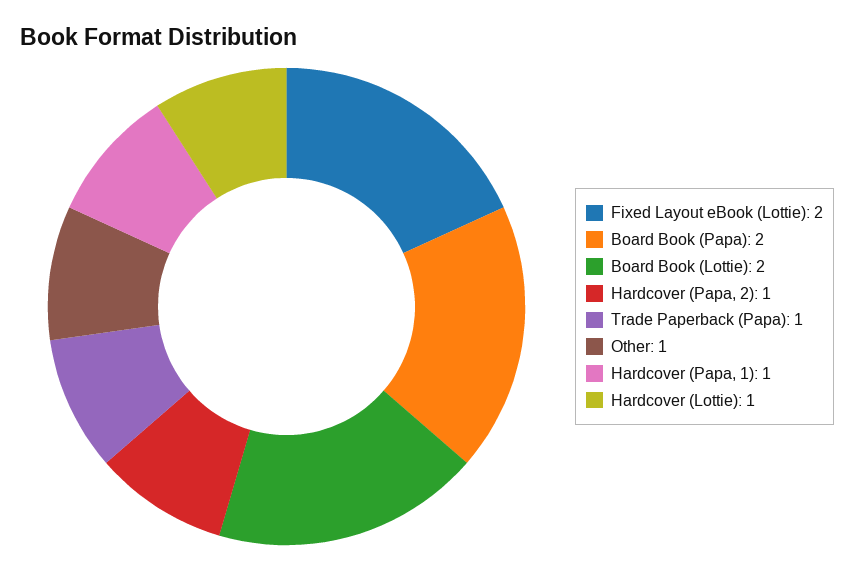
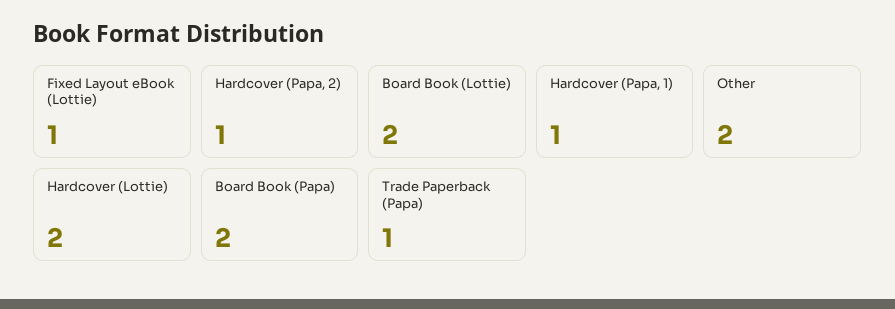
  {
-   "Fixed Layout eBook (Lottie)": 2,
+   "Fixed Layout eBook (Lottie)": 1,
    "Board Book (Papa)": 2,
    "Board Book (Lottie)": 2,
    "Hardcover (Papa, 2)": 1,
    "Trade Paperback (Papa)": 1,
-   "Other": 1,
+   "Other": 2,
    "Hardcover (Papa, 1)": 1,
-   "Hardcover (Lottie)": 1
+   "Hardcover (Lottie)": 2
  }

